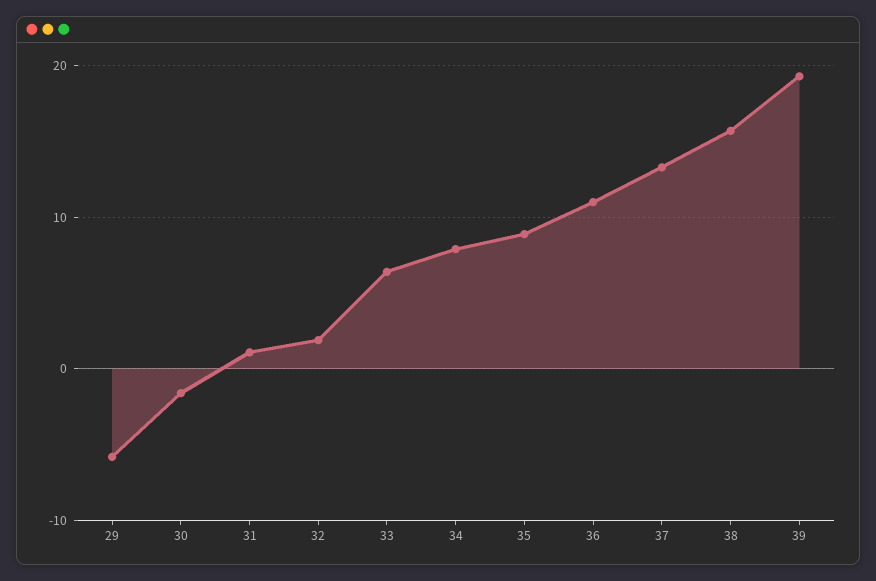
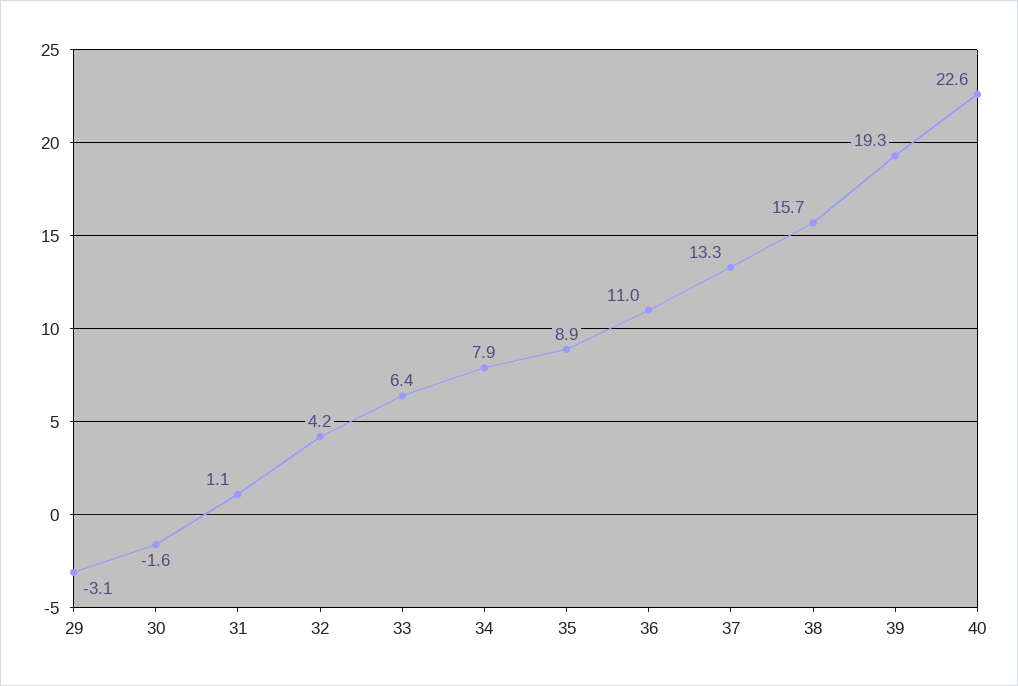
  {
-   "29": -6,
+   "29": -3.1,
    "30": -1.6,
    "31": 1.1,
-   "32": 2,
+   "32": 4.2,
    "33": 6.4,
    "34": 7.9,
    "35": 8.9,
    "36": 11,
    "37": 13.3,
    "38": 15.7,
-   "39": 19.3
+   "39": 19.3,
+   "40": 22.6
  }

